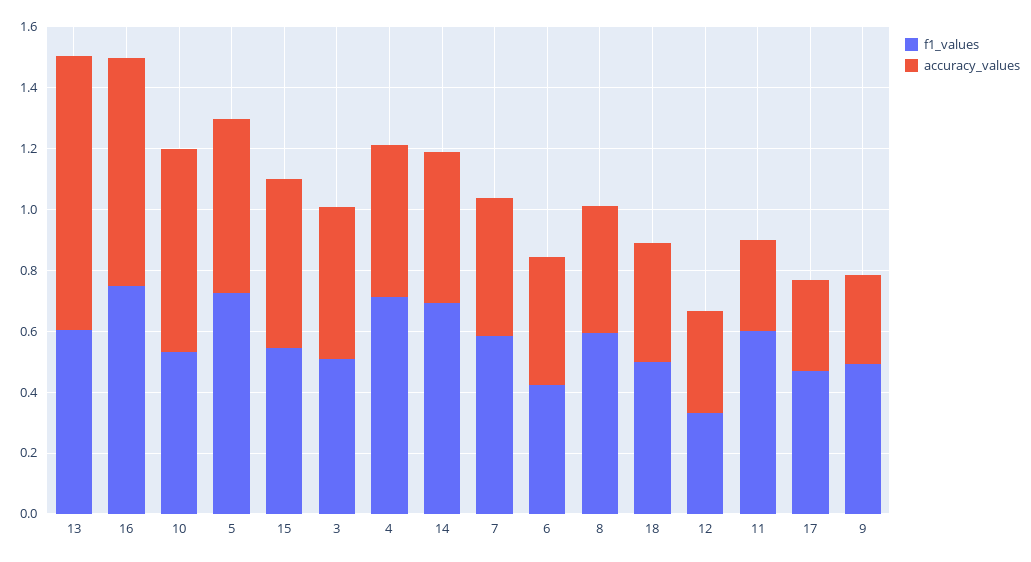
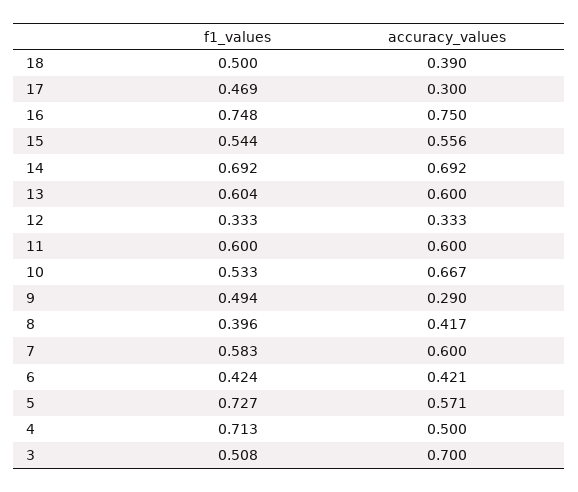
  {
    "f1_values": {
      "13": 0.604,
      "16": 0.748,
      "10": 0.533,
      "5": 0.727,
      "15": 0.544,
      "3": 0.508,
      "4": 0.713,
      "14": 0.692,
      "7": 0.583,
      "6": 0.424,
-     "8": 0.6,
+     "8": 0.396,
      "18": 0.5,
      "12": 0.333,
      "11": 0.6,
      "17": 0.469,
      "9": 0.494
    },
    "accuracy_values": {
-     "13": 0.9,
+     "13": 0.6,
      "16": 0.75,
      "10": 0.667,
      "5": 0.571,
      "15": 0.556,
-     "3": 0.5,
+     "3": 0.7,
      "4": 0.5,
-     "14": 0.5,
+     "14": 0.692,
-     "7": 0.45,
+     "7": 0.6,
      "6": 0.421,
      "8": 0.417,
      "18": 0.39,
      "12": 0.333,
-     "11": 0.3,
+     "11": 0.6,
      "17": 0.3,
      "9": 0.29
    }
  }

